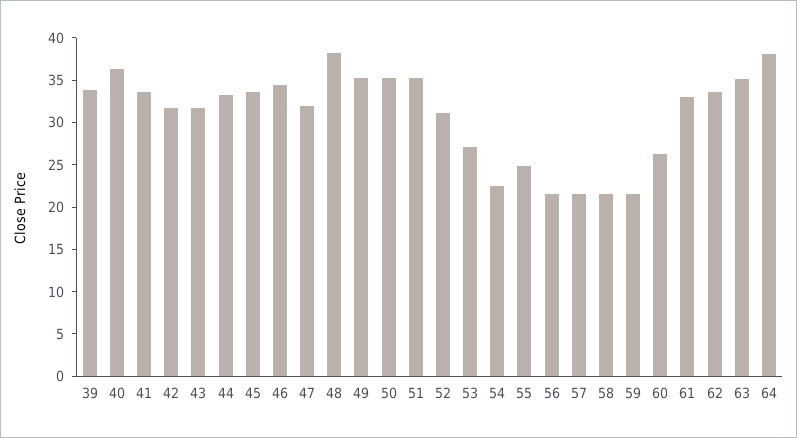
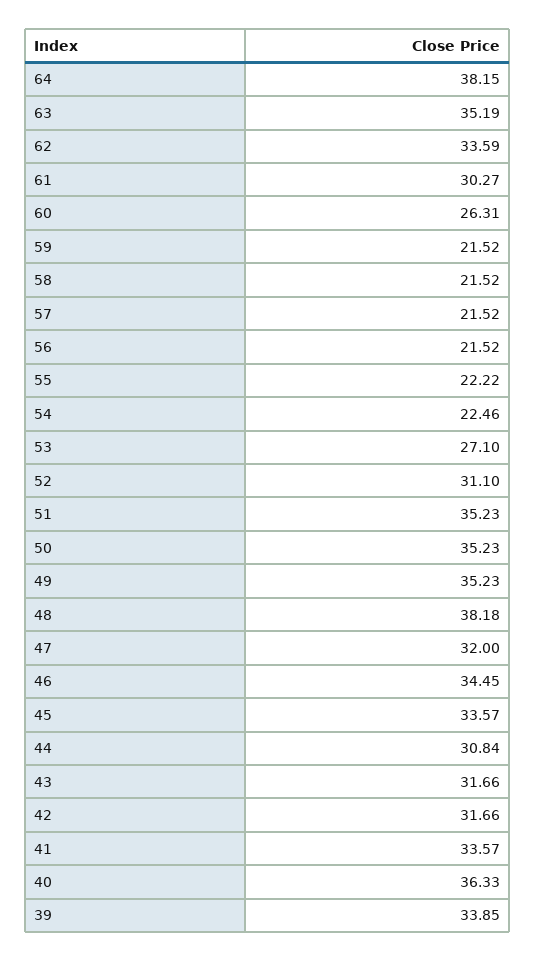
  {
    "39": 33.85,
    "40": 36.33,
    "41": 33.57,
    "42": 31.66,
    "43": 31.66,
-   "44": 33,
+   "44": 30.84,
    "45": 33.57,
    "46": 34.45,
    "47": 32,
    "48": 38.18,
    "49": 35.23,
    "50": 35.23,
    "51": 35.23,
    "52": 31.1,
    "53": 27.1,
    "54": 22.46,
-   "55": 25,
+   "55": 22.22,
    "56": 21.52,
    "57": 21.52,
    "58": 21.52,
    "59": 21.52,
    "60": 26.31,
-   "61": 33,
+   "61": 30.27,
    "62": 33.59,
    "63": 35.19,
    "64": 38.15
  }

